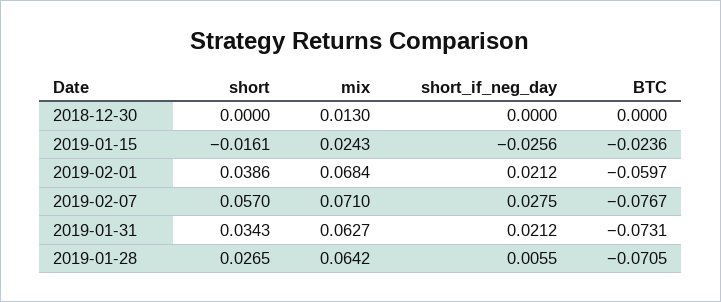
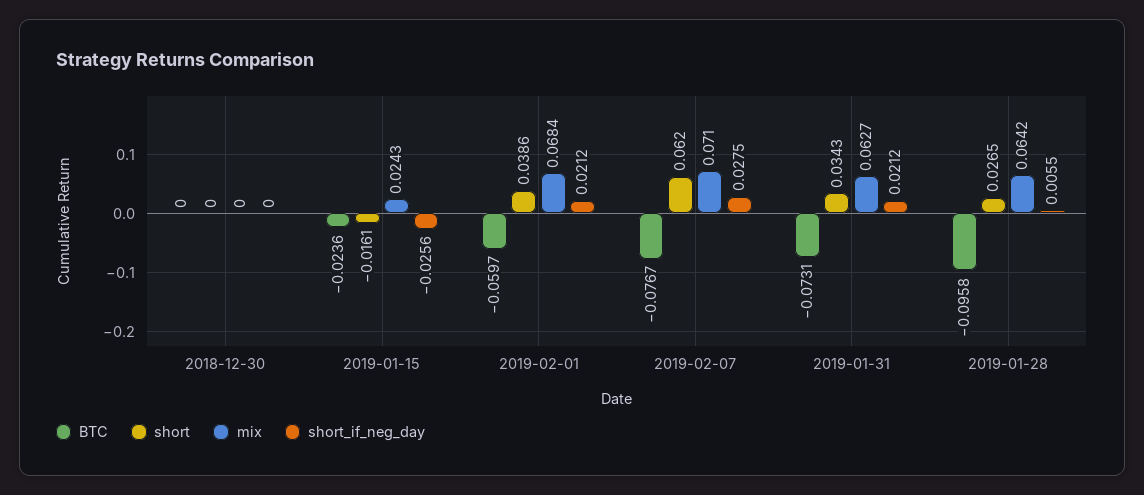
  {
    "short": {
      "2018-12-30": 0,
      "2019-01-15": -0.0161,
      "2019-02-01": 0.0386,
-     "2019-02-07": 0.057,
+     "2019-02-07": 0.062,
      "2019-01-31": 0.0343,
      "2019-01-28": 0.0265
    },
    "mix": {
-     "2018-12-30": 0.013,
+     "2018-12-30": 0,
      "2019-01-15": 0.0243,
      "2019-02-01": 0.0684,
      "2019-02-07": 0.071,
      "2019-01-31": 0.0627,
      "2019-01-28": 0.0642
    },
    "short_if_neg_day": {
      "2018-12-30": 0,
      "2019-01-15": -0.0256,
      "2019-02-01": 0.0212,
      "2019-02-07": 0.0275,
      "2019-01-31": 0.0212,
      "2019-01-28": 0.0055
    },
    "BTC": {
      "2018-12-30": 0,
      "2019-01-15": -0.0236,
      "2019-02-01": -0.0597,
      "2019-02-07": -0.0767,
      "2019-01-31": -0.0731,
-     "2019-01-28": -0.0705
+     "2019-01-28": -0.0958
    }
  }

